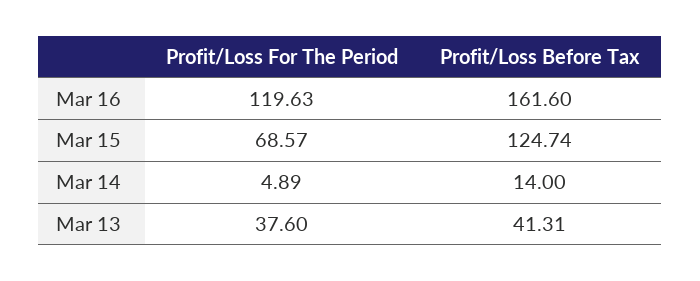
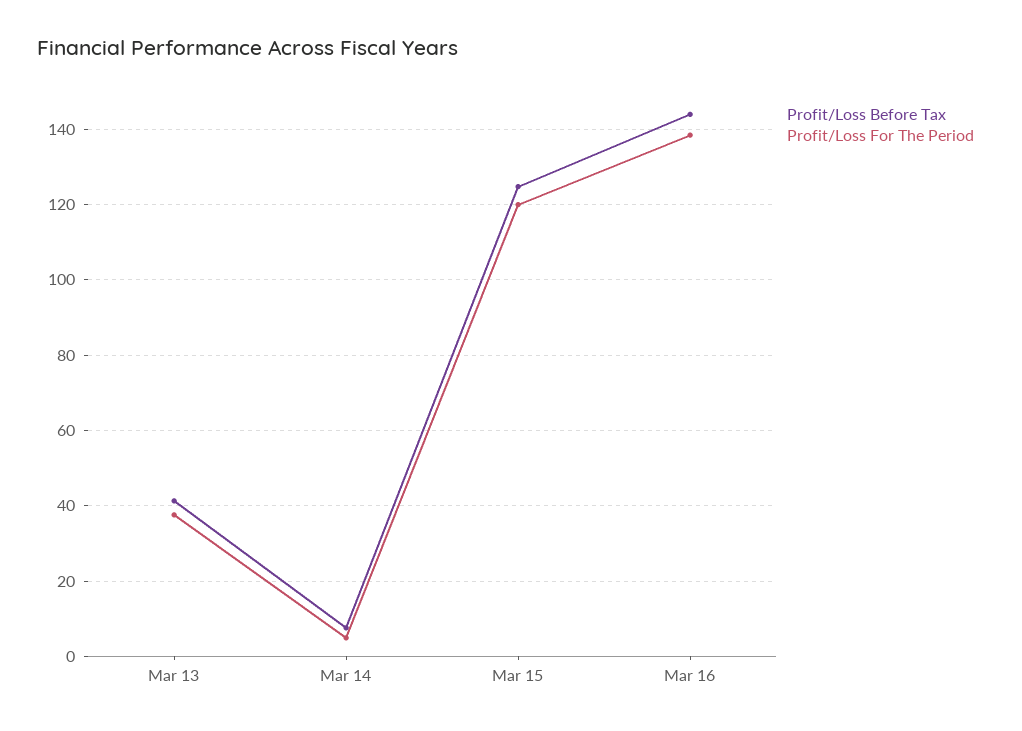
  {
    "Profit/Loss For The Period": {
-     "Mar 16": 119.63,
+     "Mar 16": 138,
-     "Mar 15": 68.57,
+     "Mar 15": 120,
      "Mar 14": 4.89,
      "Mar 13": 37.6
    },
    "Profit/Loss Before Tax": {
-     "Mar 16": 161.6,
+     "Mar 16": 144,
      "Mar 15": 124.74,
-     "Mar 14": 14,
+     "Mar 14": 8,
      "Mar 13": 41.31
    }
  }

